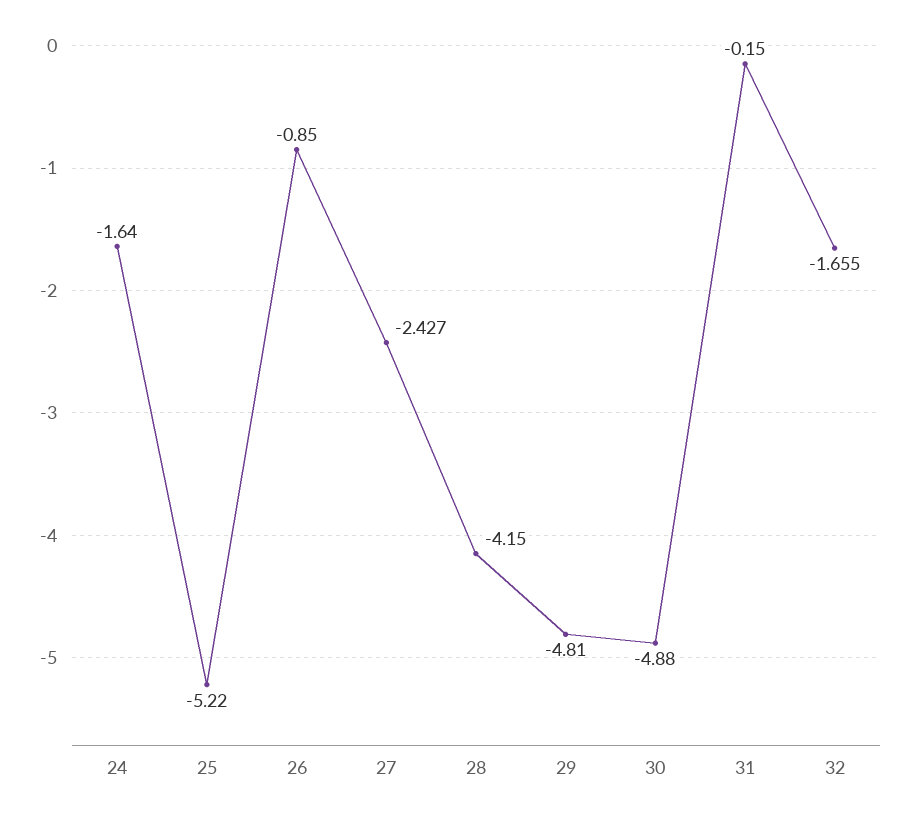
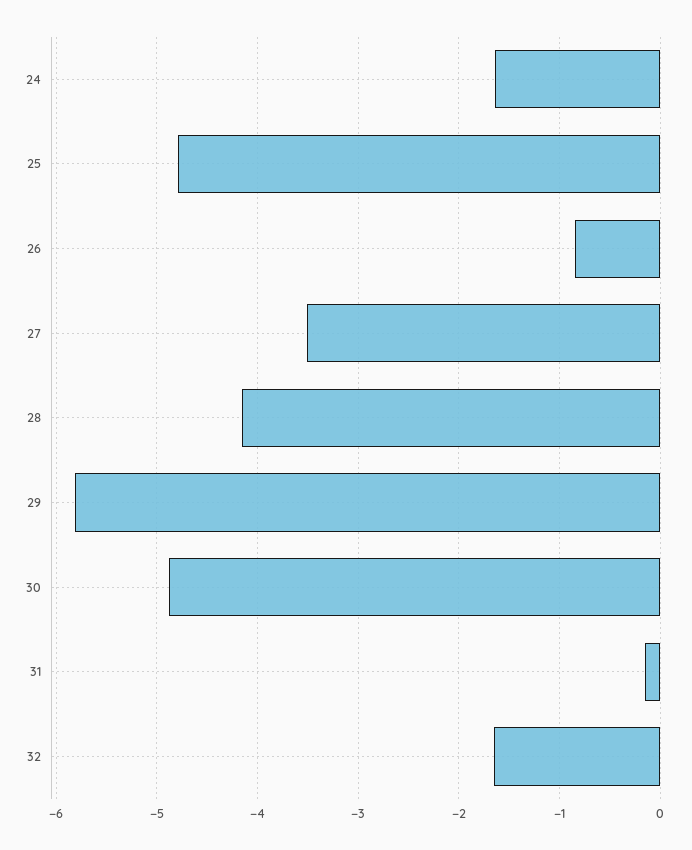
  {
    "24": -1.64,
-   "25": -5.22,
+   "25": -4.8,
    "26": -0.85,
-   "27": -2.427,
+   "27": -3.5,
    "28": -4.15,
-   "29": -4.81,
+   "29": -5.8,
    "30": -4.88,
    "31": -0.15,
    "32": -1.655
  }

